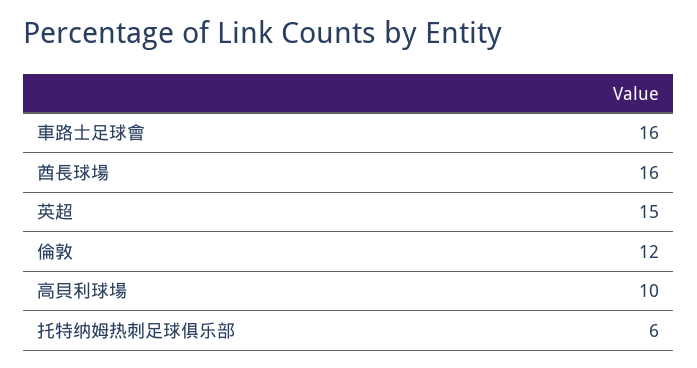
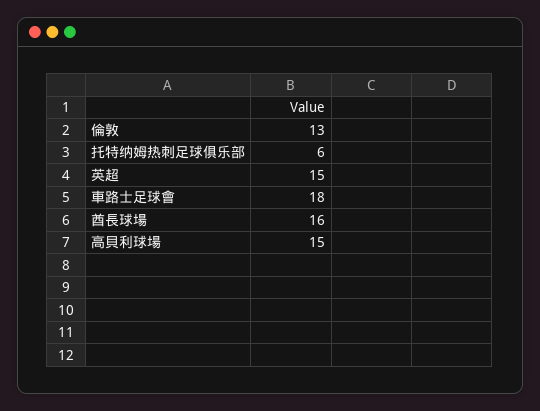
  {
-   "車路士足球會": 16,
+   "車路士足球會": 18,
    "酋長球場": 16,
    "英超": 15,
-   "倫敦": 12,
+   "倫敦": 13,
-   "高貝利球場": 10,
+   "高貝利球場": 15,
    "托特纳姆热刺足球俱乐部": 6
  }

